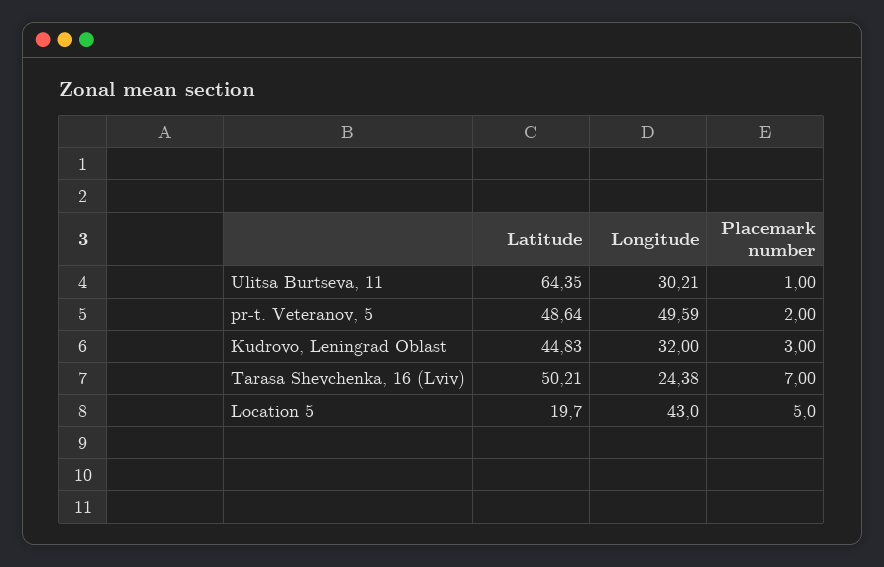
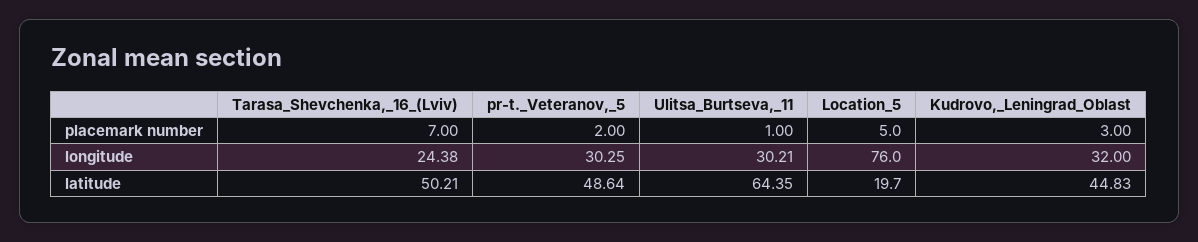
  {
    "Latitude": {
      "Ulitsa Burtseva, 11": 64.35,
      "pr-t. Veteranov, 5": 48.64,
      "Kudrovo, Leningrad Oblast": 44.83,
      "Tarasa Shevchenka, 16 (Lviv)": 50.21,
      "Location 5": 19.7
    },
    "Longitude": {
      "Ulitsa Burtseva, 11": 30.21,
-     "pr-t. Veteranov, 5": 49.59,
+     "pr-t. Veteranov, 5": 30.25,
      "Kudrovo, Leningrad Oblast": 32,
      "Tarasa Shevchenka, 16 (Lviv)": 24.38,
-     "Location 5": 43
+     "Location 5": 76
    },
    "Placemark number": {
      "Ulitsa Burtseva, 11": 1,
      "pr-t. Veteranov, 5": 2,
      "Kudrovo, Leningrad Oblast": 3,
      "Tarasa Shevchenka, 16 (Lviv)": 7,
      "Location 5": 5
    }
  }

